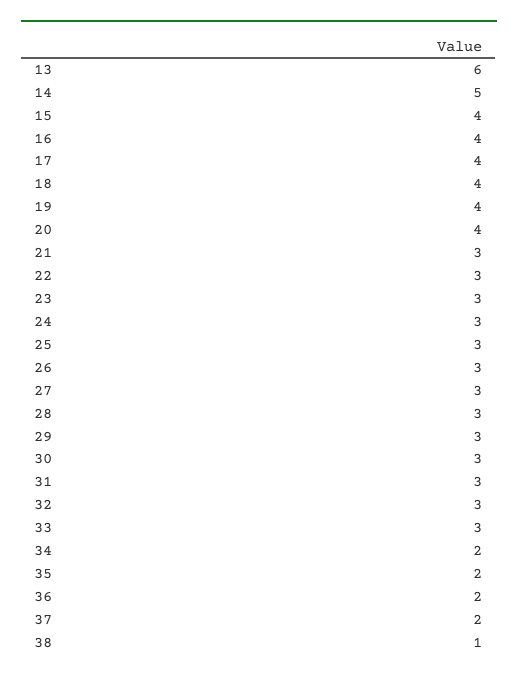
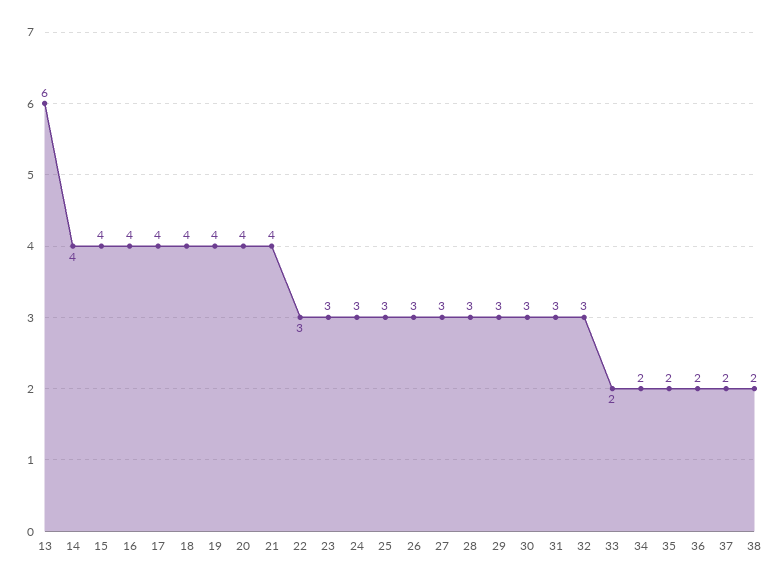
  {
    "13": 6,
-   "14": 5,
+   "14": 4,
    "15": 4,
    "16": 4,
    "17": 4,
    "18": 4,
    "19": 4,
    "20": 4,
-   "21": 3,
+   "21": 4,
    "22": 3,
    "23": 3,
    "24": 3,
    "25": 3,
    "26": 3,
    "27": 3,
    "28": 3,
    "29": 3,
    "30": 3,
    "31": 3,
    "32": 3,
-   "33": 3,
+   "33": 2,
    "34": 2,
    "35": 2,
    "36": 2,
    "37": 2,
-   "38": 1
+   "38": 2
  }

